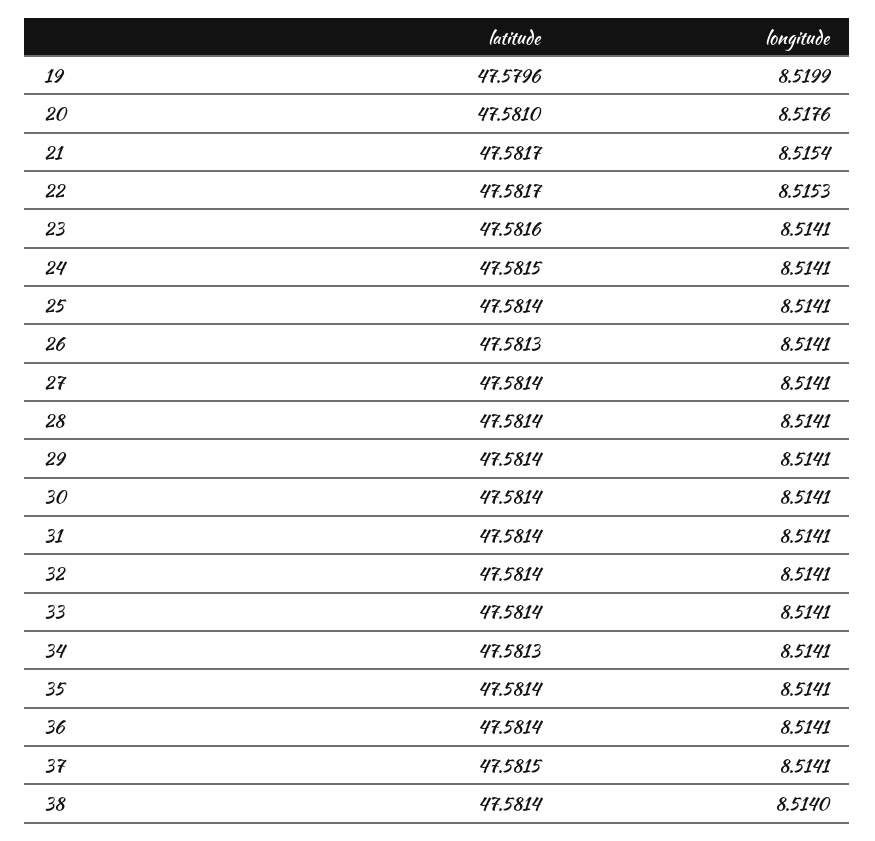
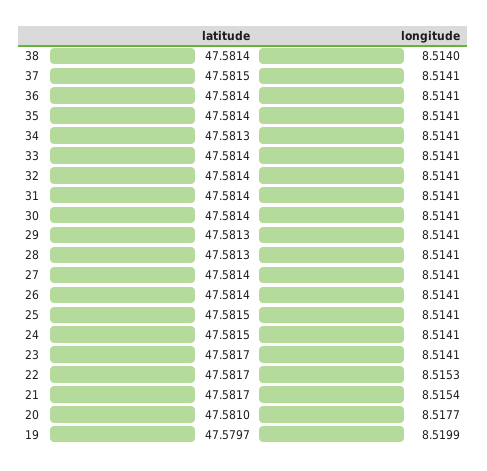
  {
    "latitude": {
-     "19": 47.5796,
+     "19": 47.5797,
      "20": 47.581,
      "21": 47.5817,
      "22": 47.5817,
-     "23": 47.5816,
+     "23": 47.5817,
      "24": 47.5815,
-     "25": 47.5814,
+     "25": 47.5815,
-     "26": 47.5813,
+     "26": 47.5814,
      "27": 47.5814,
-     "28": 47.5814,
+     "28": 47.5813,
-     "29": 47.5814,
+     "29": 47.5813,
      "30": 47.5814,
      "31": 47.5814,
      "32": 47.5814,
      "33": 47.5814,
      "34": 47.5813,
      "35": 47.5814,
      "36": 47.5814,
      "37": 47.5815,
      "38": 47.5814
    },
    "longitude": {
      "19": 8.5199,
-     "20": 8.5176,
+     "20": 8.5177,
      "21": 8.5154,
      "22": 8.5153,
      "23": 8.5141,
      "24": 8.5141,
      "25": 8.5141,
      "26": 8.5141,
      "27": 8.5141,
      "28": 8.5141,
      "29": 8.5141,
      "30": 8.5141,
      "31": 8.5141,
      "32": 8.5141,
      "33": 8.5141,
      "34": 8.5141,
      "35": 8.5141,
      "36": 8.5141,
      "37": 8.5141,
      "38": 8.514
    }
  }

